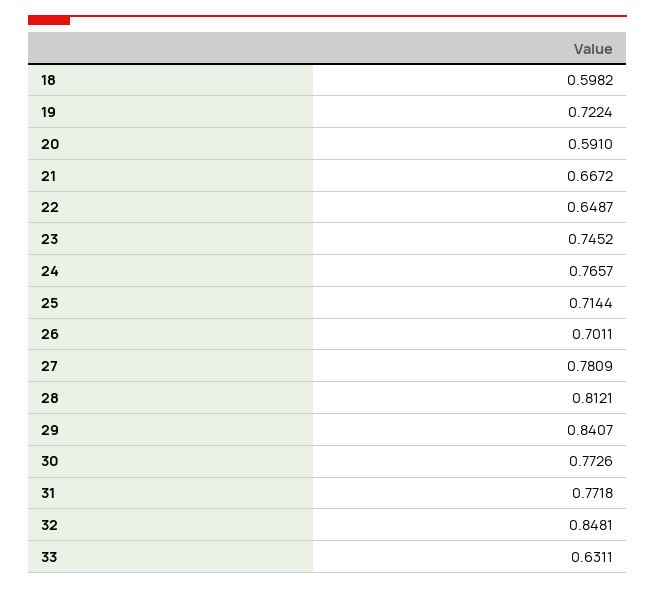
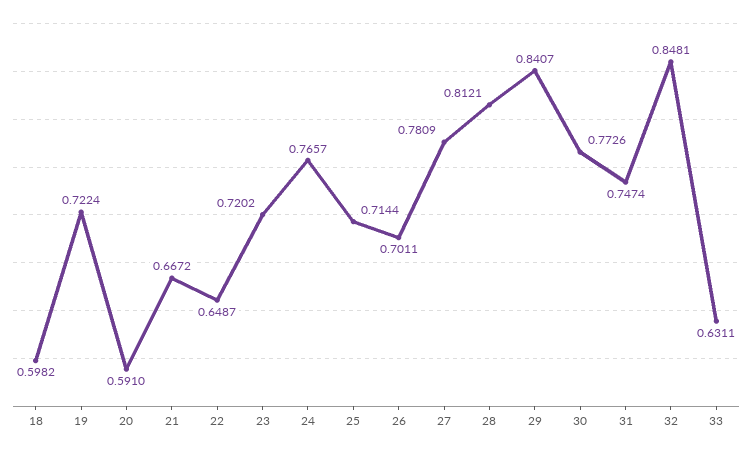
  {
    "18": 0.5982,
    "19": 0.7224,
    "20": 0.591,
    "21": 0.6672,
    "22": 0.6487,
-   "23": 0.7452,
+   "23": 0.7202,
    "24": 0.7657,
    "25": 0.7144,
    "26": 0.7011,
    "27": 0.7809,
    "28": 0.8121,
    "29": 0.8407,
    "30": 0.7726,
-   "31": 0.7718,
+   "31": 0.7474,
    "32": 0.8481,
    "33": 0.6311
  }

